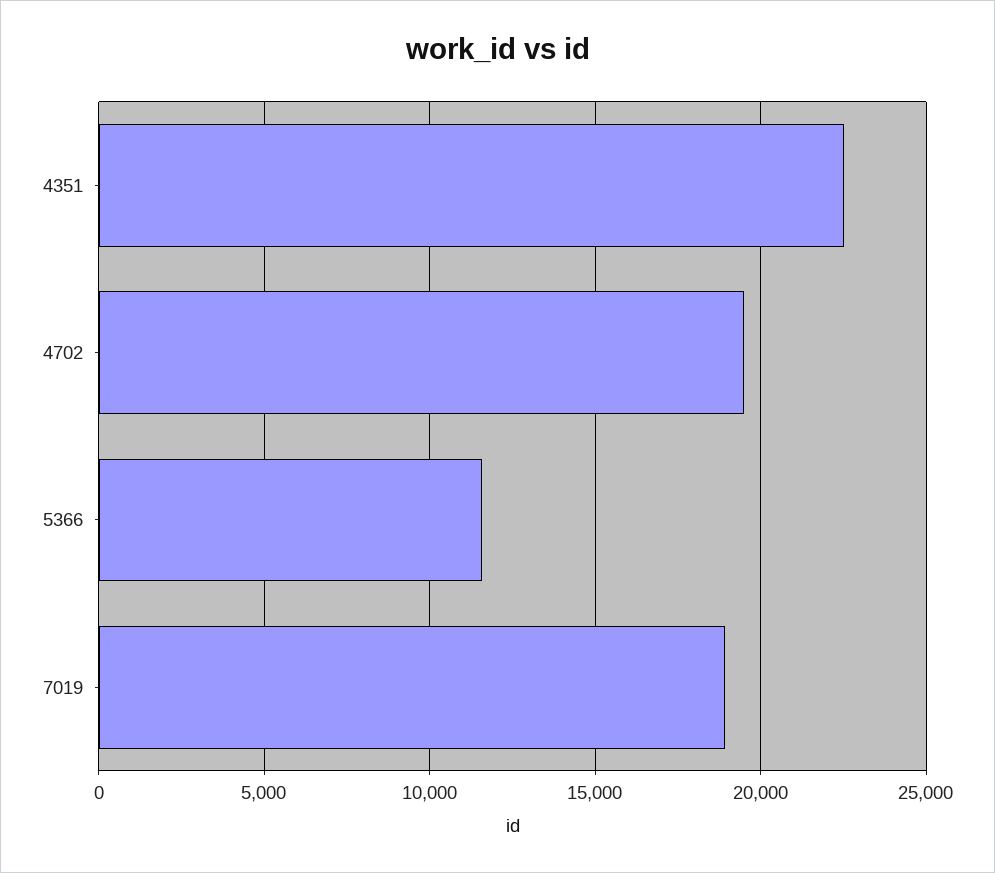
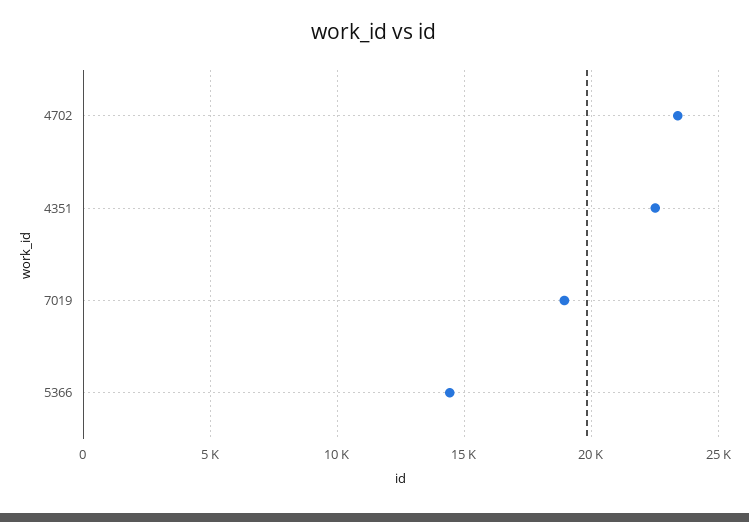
  {
    "4351": 22500,
-   "4702": 19500,
+   "4702": 23500,
-   "5366": 11500,
+   "5366": 14500,
    "7019": 19000
  }

